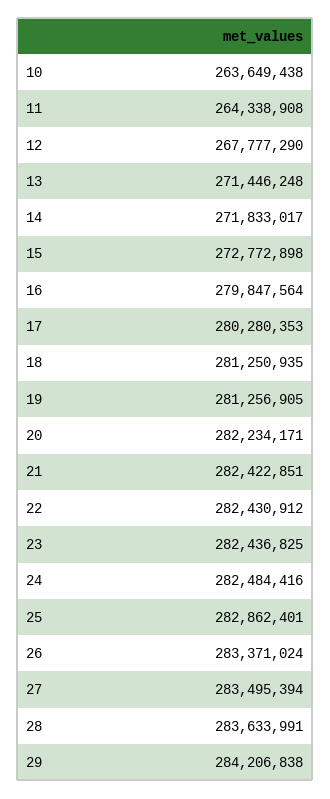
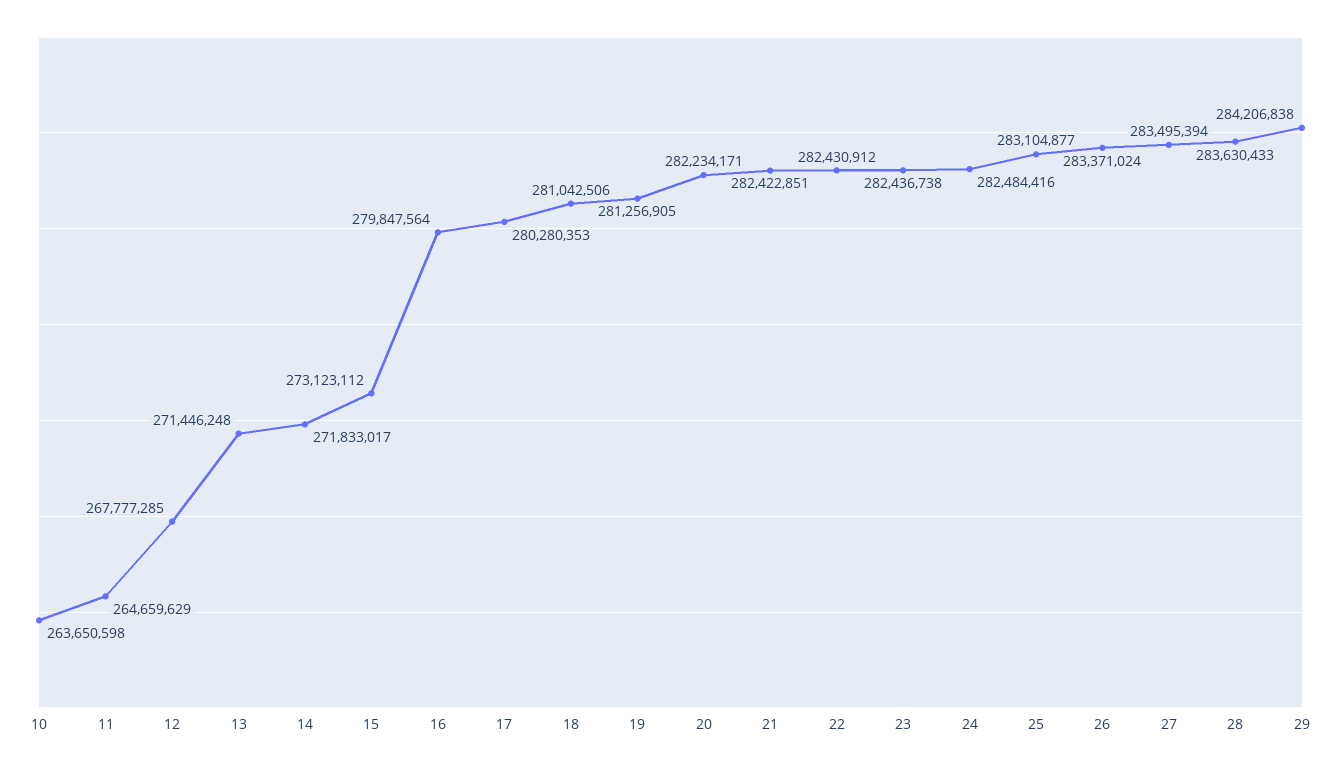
  {
-   "10": 263649438,
+   "10": 263650598,
-   "11": 264338908,
+   "11": 264659629,
-   "12": 267777290,
+   "12": 267777285,
    "13": 271446248,
    "14": 271833017,
-   "15": 272772898,
+   "15": 273123112,
    "16": 279847564,
    "17": 280280353,
-   "18": 281250935,
+   "18": 281042506,
    "19": 281256905,
    "20": 282234171,
    "21": 282422851,
    "22": 282430912,
-   "23": 282436825,
+   "23": 282436738,
    "24": 282484416,
-   "25": 282862401,
+   "25": 283104877,
    "26": 283371024,
    "27": 283495394,
-   "28": 283633991,
+   "28": 283630433,
    "29": 284206838
  }

